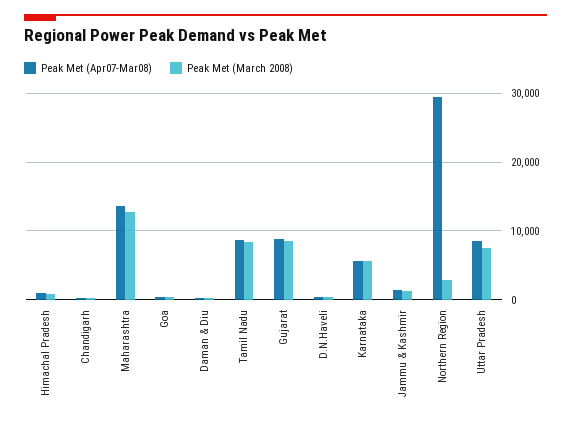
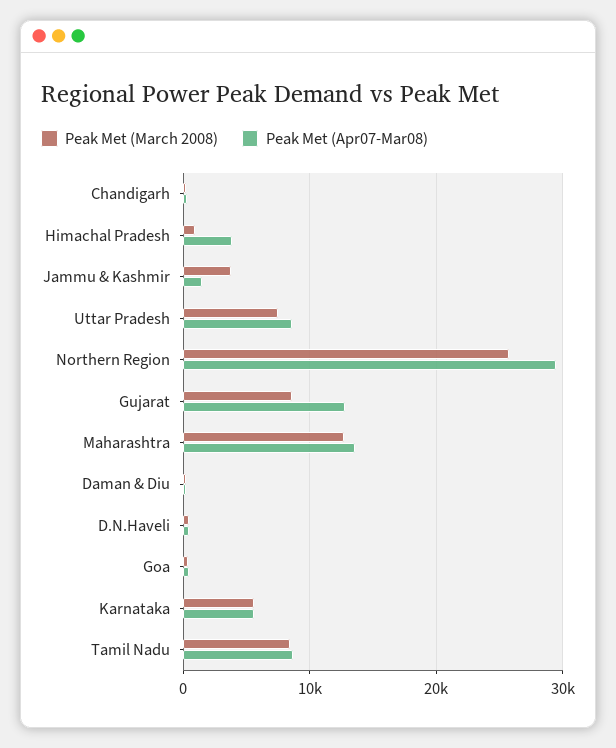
  {
    "Peak Met (Apr07-Mar08)": {
-     "Himachal Pradesh": 1000,
+     "Himachal Pradesh": 4000,
      "Chandigarh": 0,
      "Maharashtra": 14000,
      "Goa": 0,
      "Daman & Diu": 0,
      "Tamil Nadu": 9000,
-     "Gujarat": 9000,
+     "Gujarat": 13000,
      "D.N.Haveli": 0,
      "Karnataka": 6000,
      "Jammu & Kashmir": 1000,
      "Northern Region": 29000,
      "Uttar Pradesh": 9000
    },
    "Peak Met (March 2008)": {
      "Himachal Pradesh": 1000,
      "Chandigarh": 0,
      "Maharashtra": 13000,
      "Goa": 0,
      "Daman & Diu": 0,
      "Tamil Nadu": 8000,
      "Gujarat": 9000,
      "D.N.Haveli": 0,
      "Karnataka": 6000,
-     "Jammu & Kashmir": 1000,
+     "Jammu & Kashmir": 4000,
-     "Northern Region": 3000,
+     "Northern Region": 26000,
      "Uttar Pradesh": 8000
    }
  }

